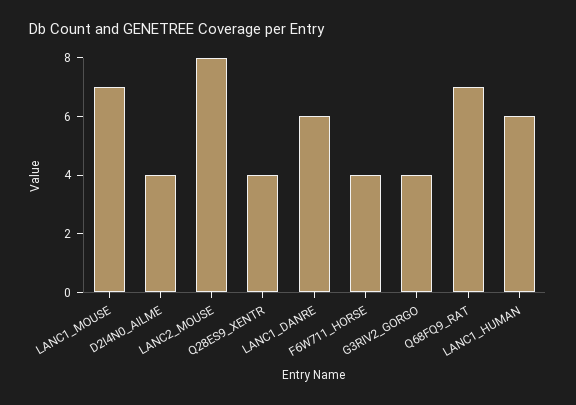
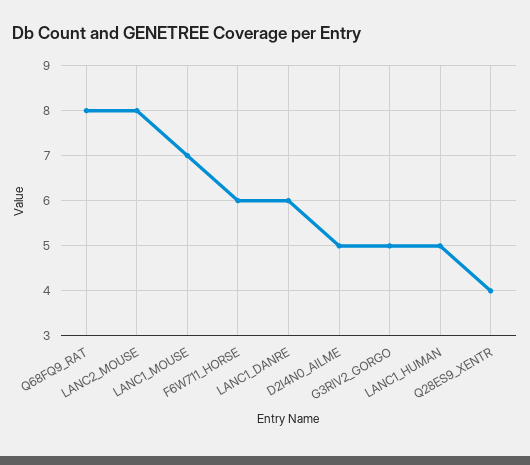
  {
    "LANC1_MOUSE": 7,
-   "D2I4N0_AILME": 4,
+   "D2I4N0_AILME": 5,
    "LANC2_MOUSE": 8,
    "Q28ES9_XENTR": 4,
    "LANC1_DANRE": 6,
-   "F6W711_HORSE": 4,
+   "F6W711_HORSE": 6,
-   "G3RIV2_GORGO": 4,
+   "G3RIV2_GORGO": 5,
-   "Q68FQ9_RAT": 7,
+   "Q68FQ9_RAT": 8,
-   "LANC1_HUMAN": 6
+   "LANC1_HUMAN": 5
  }

